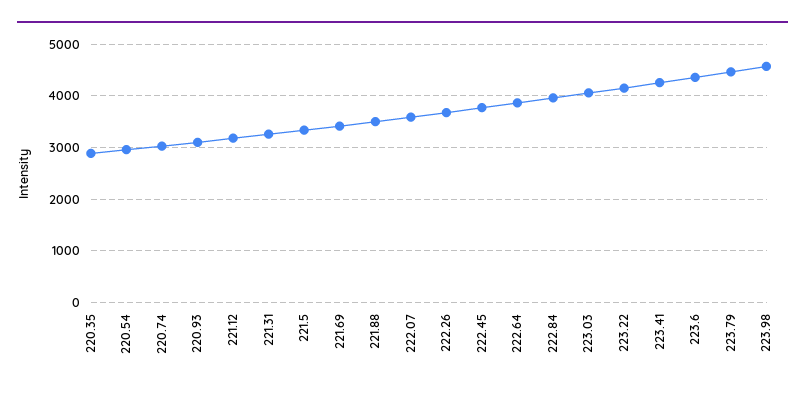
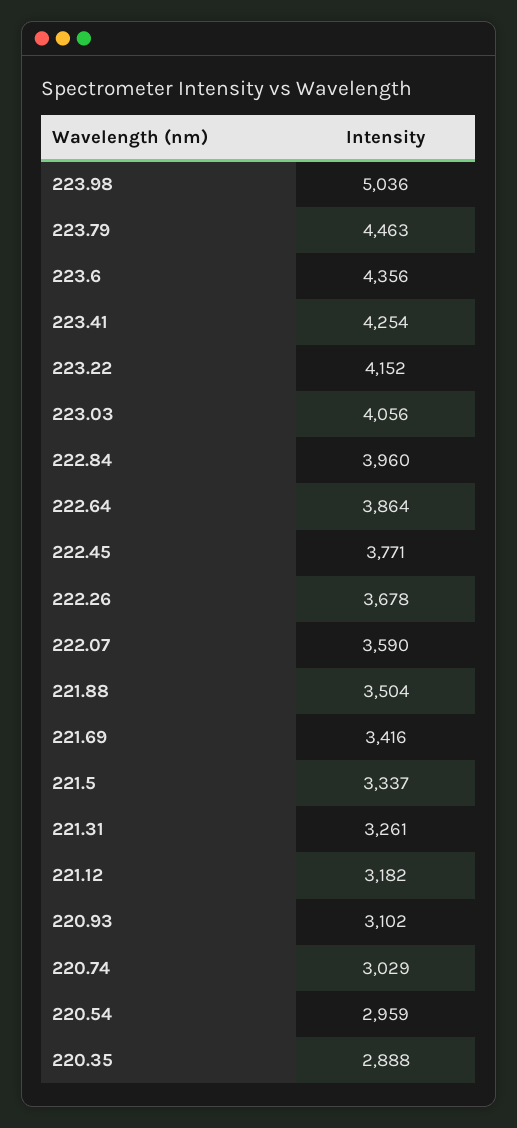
  {
    "220.35": 2888,
    "220.54": 2959,
    "220.74": 3029,
    "220.93": 3102,
    "221.12": 3182,
    "221.31": 3261,
    "221.5": 3337,
    "221.69": 3416,
    "221.88": 3504,
    "222.07": 3590,
    "222.26": 3678,
    "222.45": 3771,
    "222.64": 3864,
    "222.84": 3960,
    "223.03": 4056,
    "223.22": 4152,
    "223.41": 4254,
    "223.6": 4356,
    "223.79": 4463,
-   "223.98": 4600
+   "223.98": 5036
  }

